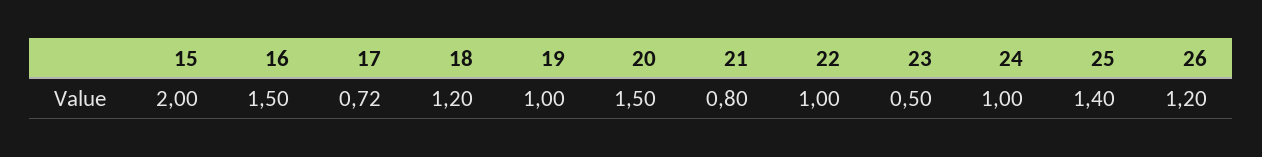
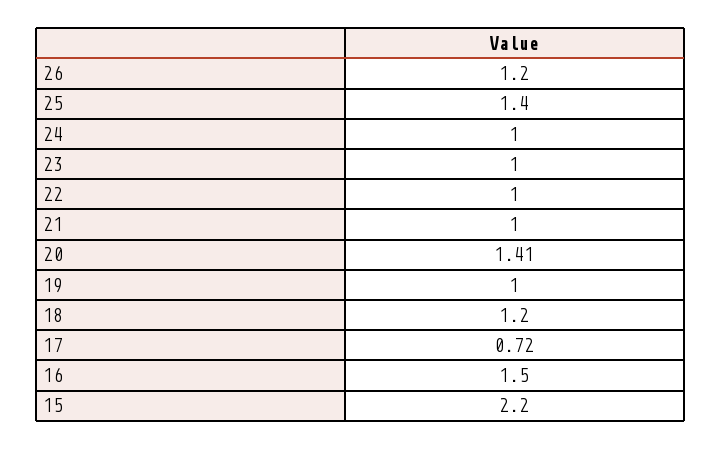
  {
-   "15": 2,
+   "15": 2.2,
    "16": 1.5,
    "17": 0.72,
    "18": 1.2,
    "19": 1,
-   "20": 1.5,
+   "20": 1.41,
-   "21": 0.8,
+   "21": 1,
    "22": 1,
-   "23": 0.5,
+   "23": 1,
    "24": 1,
    "25": 1.4,
    "26": 1.2
  }

